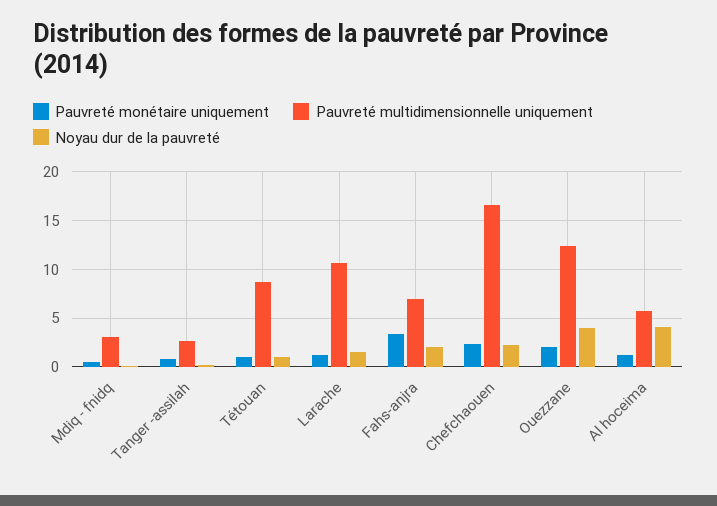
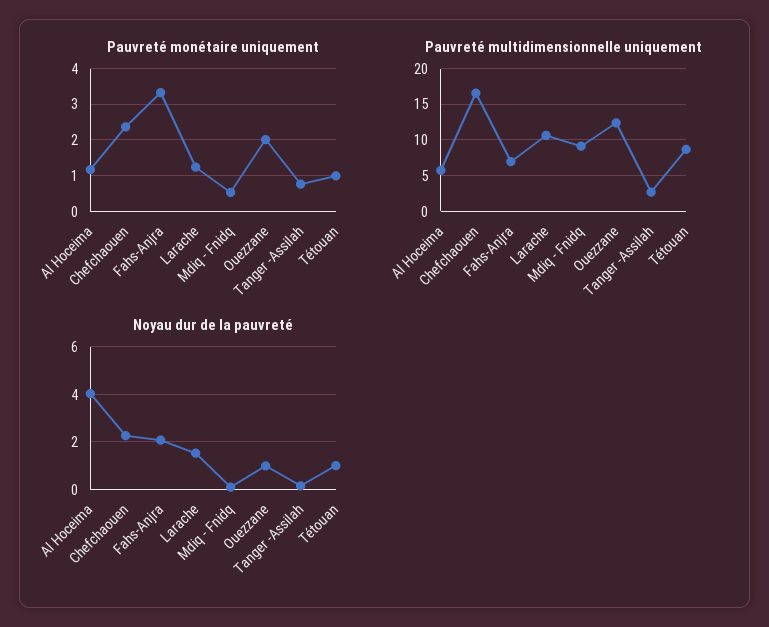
  {
    "Pauvreté monétaire uniquement": {
      "Mdiq - fnidq": 0.6,
      "Tanger -assilah": 0.8,
      "Tétouan": 1,
      "Larache": 1.2,
      "Fahs-anjra": 3.4,
      "Chefchaouen": 2.4,
      "Ouezzane": 2,
      "Al hoceima": 1.2
    },
    "Pauvreté multidimensionnelle uniquement": {
-     "Mdiq - fnidq": 3,
+     "Mdiq - fnidq": 9,
      "Tanger -assilah": 3,
      "Tétouan": 9,
      "Larache": 11,
      "Fahs-anjra": 7,
      "Chefchaouen": 17,
      "Ouezzane": 12,
      "Al hoceima": 6
    },
    "Noyau dur de la pauvreté": {
      "Mdiq - fnidq": 0,
      "Tanger -assilah": 0,
      "Tétouan": 1,
      "Larache": 1.5,
      "Fahs-anjra": 2,
      "Chefchaouen": 2.5,
-     "Ouezzane": 4,
+     "Ouezzane": 1,
      "Al hoceima": 4
    }
  }

